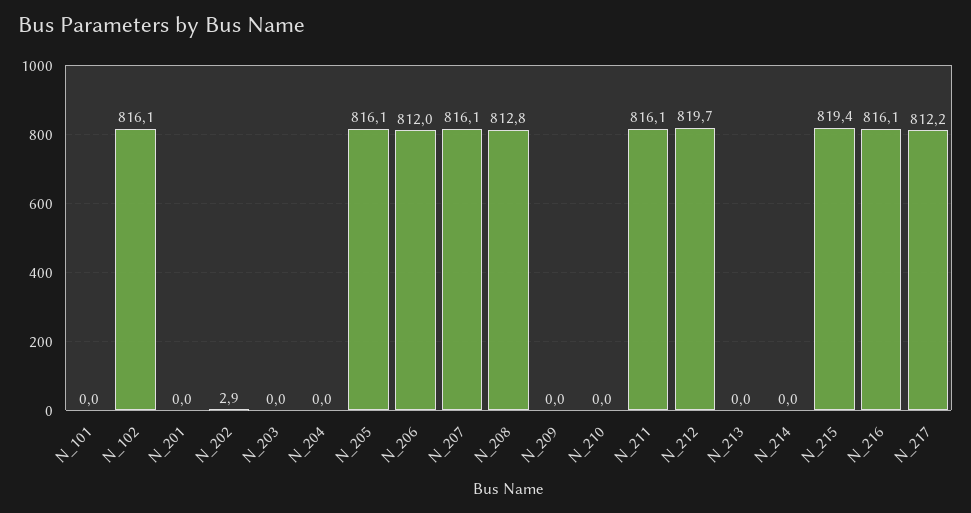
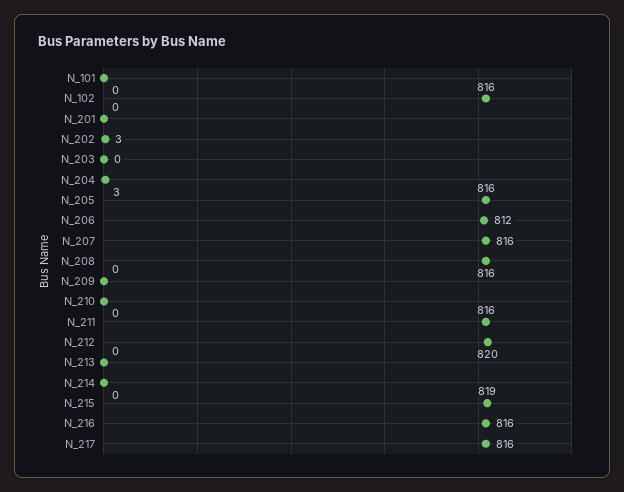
  {
    "N_101": 0,
    "N_102": 816.1,
    "N_201": 0,
    "N_202": 2.9,
    "N_203": 0,
-   "N_204": 0,
+   "N_204": 3,
    "N_205": 816.1,
    "N_206": 812,
    "N_207": 816.1,
-   "N_208": 812.8,
+   "N_208": 816,
    "N_209": 0,
    "N_210": 0,
    "N_211": 816.1,
    "N_212": 819.7,
    "N_213": 0,
    "N_214": 0,
    "N_215": 819.4,
    "N_216": 816.1,
-   "N_217": 812.2
+   "N_217": 816
  }

